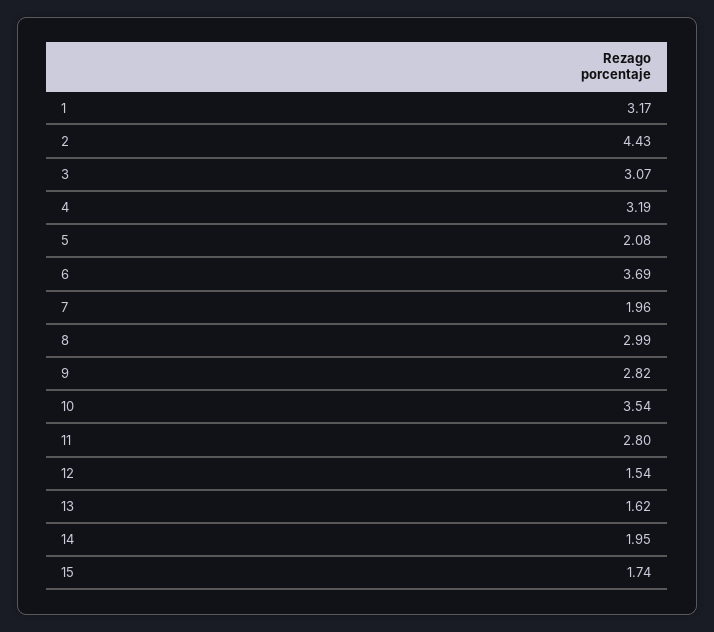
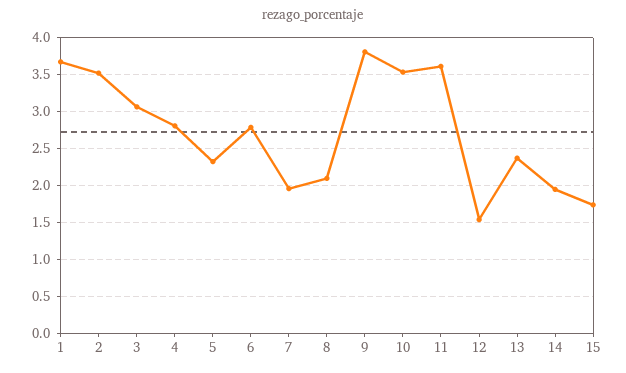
  {
-   "1": 3.17,
+   "1": 3.7,
-   "2": 4.43,
+   "2": 3.5,
    "3": 3.07,
-   "4": 3.19,
+   "4": 2.8,
-   "5": 2.08,
+   "5": 2.3,
-   "6": 3.69,
+   "6": 2.8,
    "7": 1.96,
-   "8": 2.99,
+   "8": 2.1,
-   "9": 2.82,
+   "9": 3.8,
    "10": 3.54,
-   "11": 2.8,
+   "11": 3.6,
    "12": 1.54,
-   "13": 1.62,
+   "13": 2.4,
    "14": 1.95,
    "15": 1.74
  }

